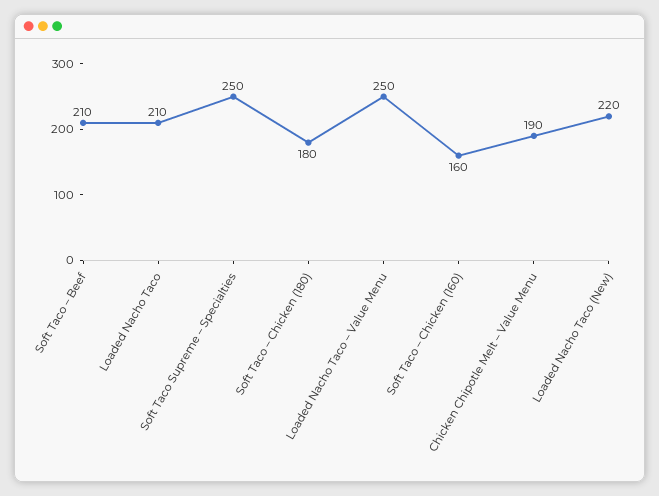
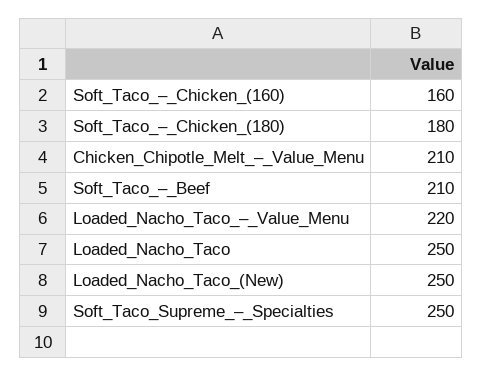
  {
    "Soft Taco – Beef": 210,
-   "Loaded Nacho Taco": 210,
+   "Loaded Nacho Taco": 250,
    "Soft Taco Supreme – Specialties": 250,
    "Soft Taco – Chicken (180)": 180,
-   "Loaded Nacho Taco – Value Menu": 250,
+   "Loaded Nacho Taco – Value Menu": 220,
    "Soft Taco – Chicken (160)": 160,
-   "Chicken Chipotle Melt – Value Menu": 190,
+   "Chicken Chipotle Melt – Value Menu": 210,
-   "Loaded Nacho Taco (New)": 220
+   "Loaded Nacho Taco (New)": 250
  }

